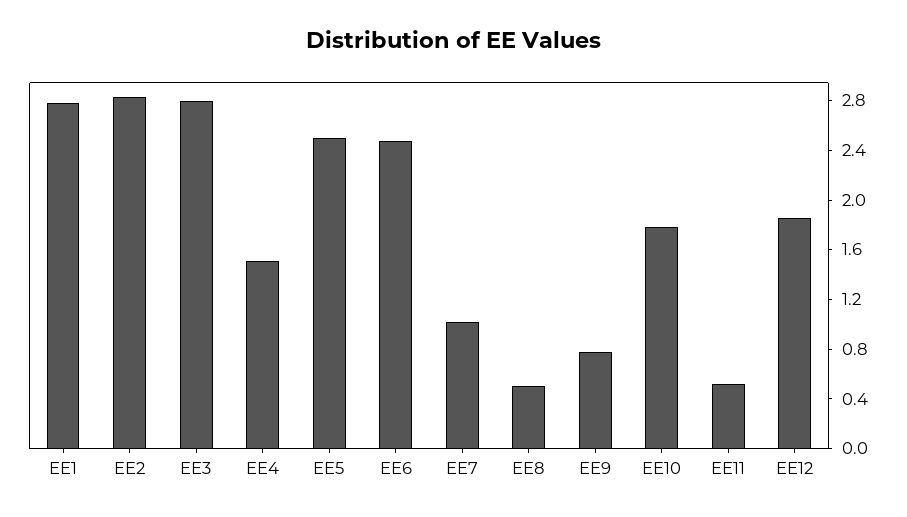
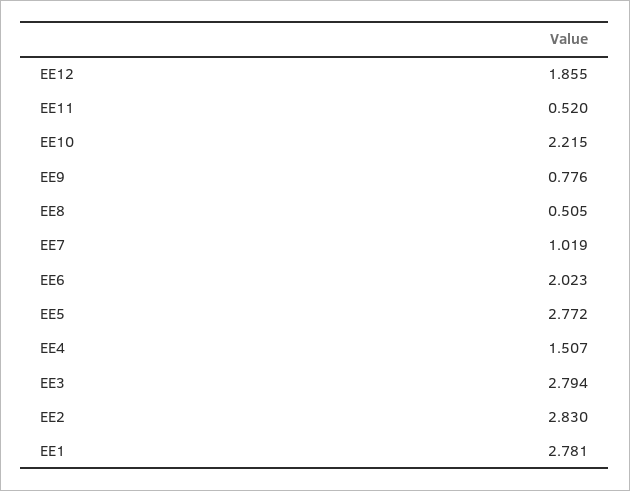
  {
    "EE1": 2.781,
    "EE2": 2.83,
    "EE3": 2.794,
    "EE4": 1.507,
-   "EE5": 2.5,
+   "EE5": 2.772,
-   "EE6": 2.5,
+   "EE6": 2.023,
    "EE7": 1.019,
    "EE8": 0.505,
    "EE9": 0.776,
-   "EE10": 1.8,
+   "EE10": 2.215,
    "EE11": 0.52,
    "EE12": 1.855
  }

